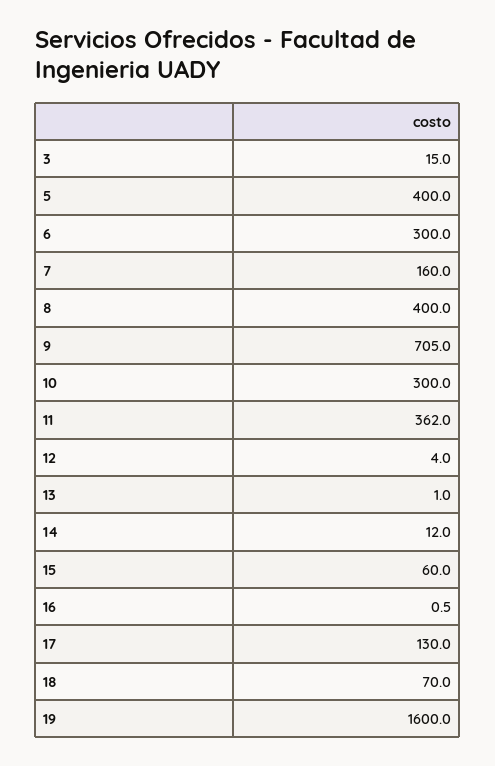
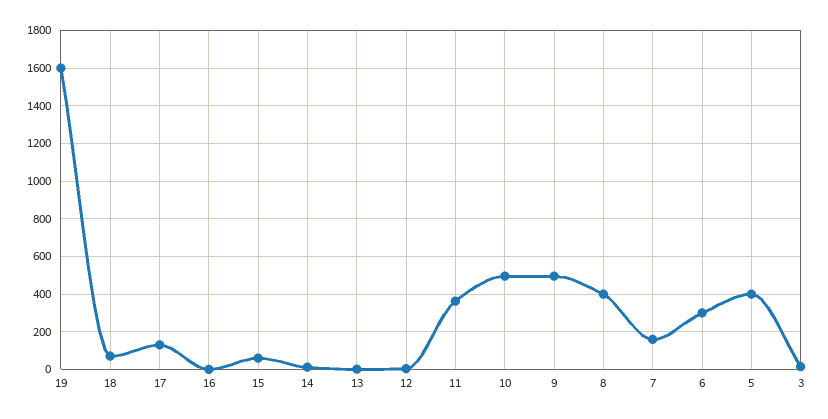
  {
    "3": 15,
    "5": 400,
    "6": 300,
    "7": 160,
    "8": 400,
-   "9": 705,
+   "9": 500,
-   "10": 300,
+   "10": 500,
    "11": 362,
    "12": 4,
    "13": 1,
    "14": 12,
    "15": 60,
    "16": 0.5,
    "17": 130,
    "18": 70,
    "19": 1600
  }

